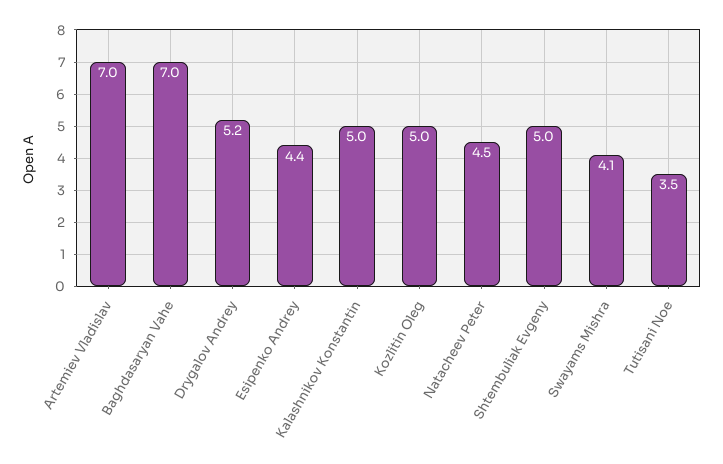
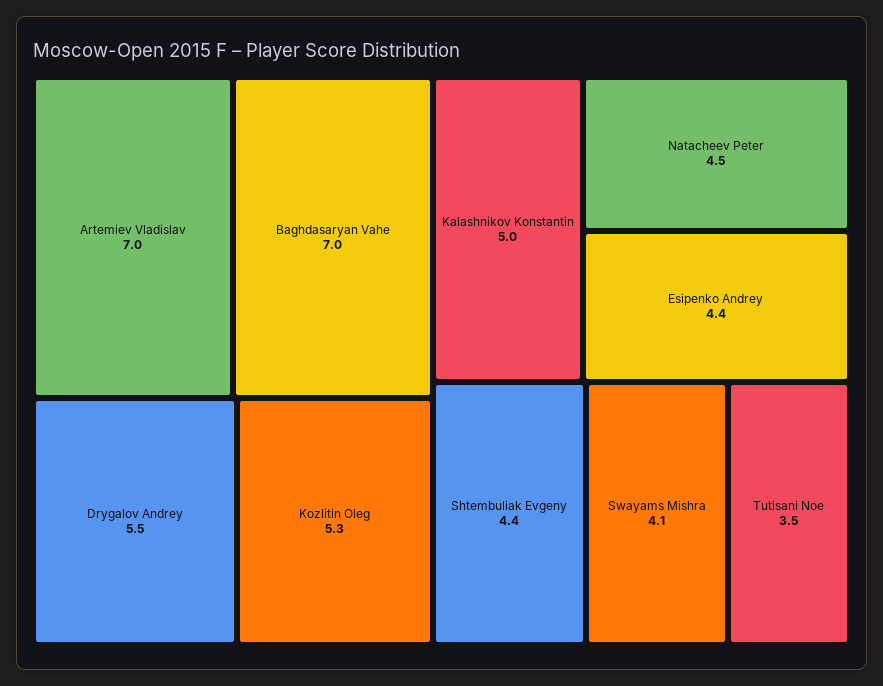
  {
    "Artemiev Vladislav": 7,
    "Baghdasaryan Vahe": 7,
-   "Drygalov Andrey": 5.2,
+   "Drygalov Andrey": 5.5,
    "Esipenko Andrey": 4.4,
    "Kalashnikov Konstantin": 5,
-   "Kozlitin Oleg": 5,
+   "Kozlitin Oleg": 5.3,
    "Natacheev Peter": 4.5,
-   "Shtembuliak Evgeny": 5,
+   "Shtembuliak Evgeny": 4.4,
    "Swayams Mishra": 4.1,
    "Tutisani Noe": 3.5
  }

